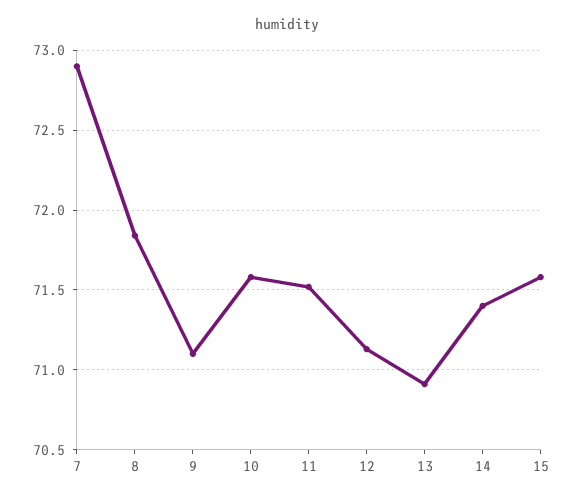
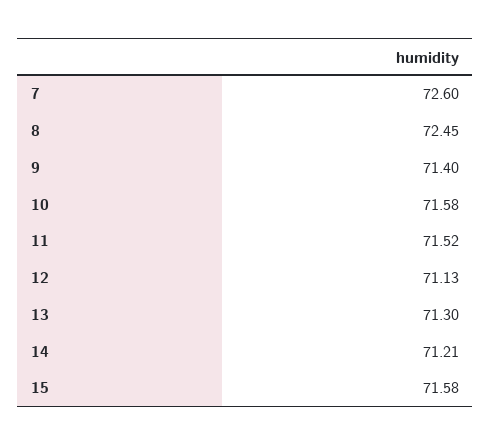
  {
-   "7": 72.9,
+   "7": 72.6,
-   "8": 71.85,
+   "8": 72.45,
-   "9": 71.1,
+   "9": 71.4,
    "10": 71.58,
    "11": 71.52,
    "12": 71.13,
-   "13": 70.9,
+   "13": 71.3,
-   "14": 71.4,
+   "14": 71.21,
    "15": 71.58
  }

